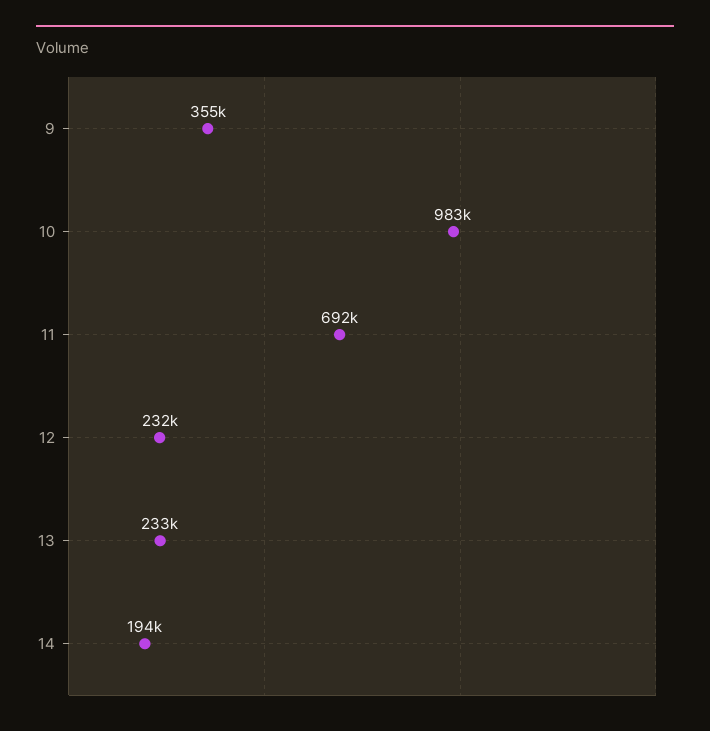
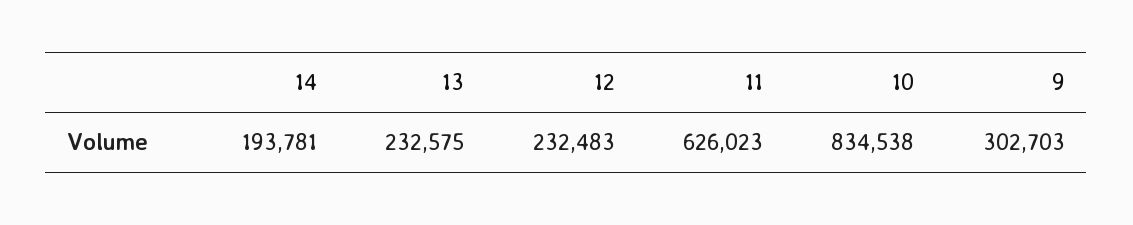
  {
-   "9": 355000,
+   "9": 302703,
-   "10": 983000,
+   "10": 834538,
-   "11": 692000,
+   "11": 626023,
    "12": 232483,
    "13": 232575,
    "14": 193781
  }

